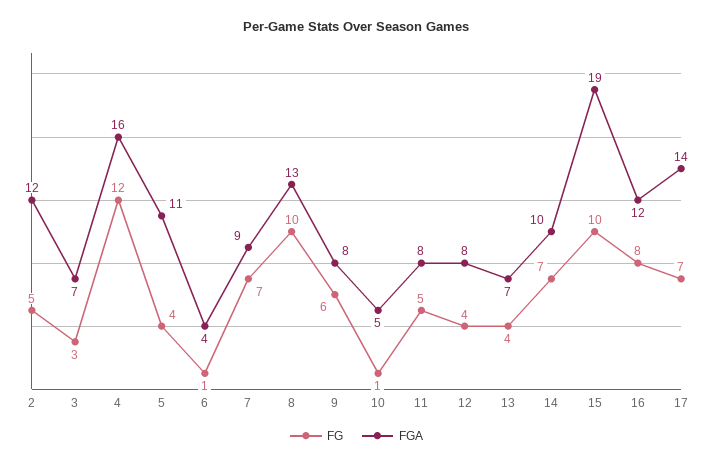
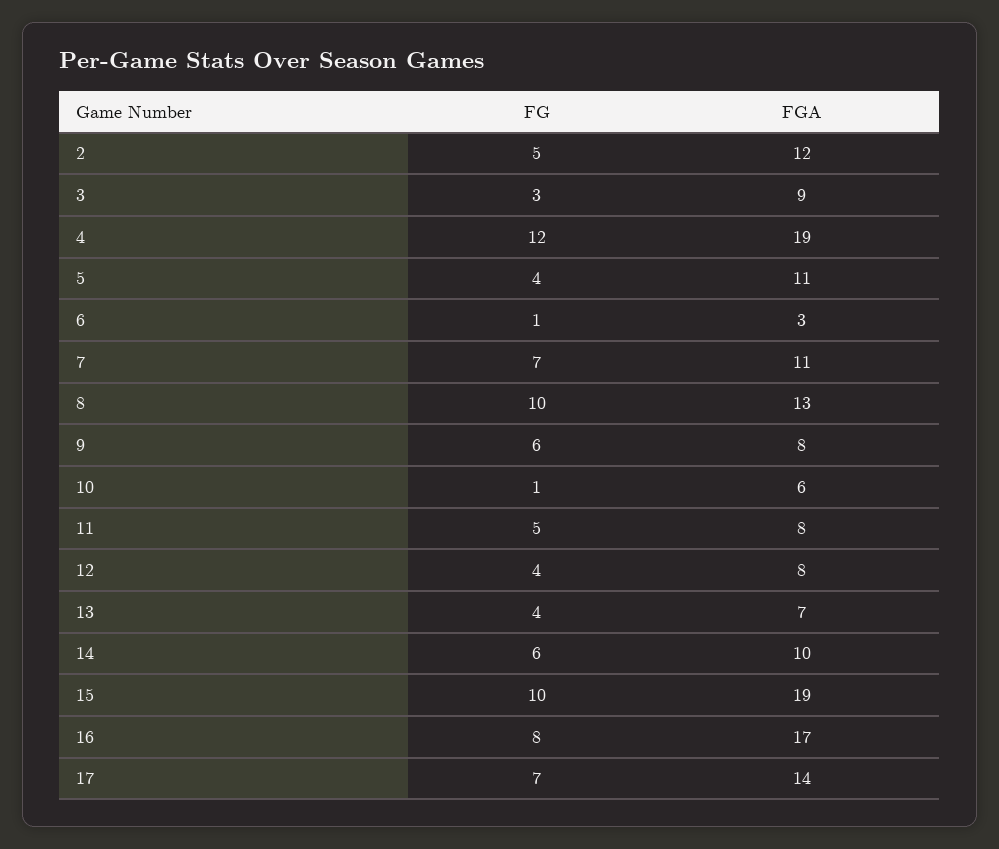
  {
    "FG": {
      "2": 5,
      "3": 3,
      "4": 12,
      "5": 4,
      "6": 1,
      "7": 7,
      "8": 10,
      "9": 6,
      "10": 1,
      "11": 5,
      "12": 4,
      "13": 4,
-     "14": 7,
+     "14": 6,
      "15": 10,
      "16": 8,
      "17": 7
    },
    "FGA": {
      "2": 12,
-     "3": 7,
+     "3": 9,
-     "4": 16,
+     "4": 19,
      "5": 11,
-     "6": 4,
+     "6": 3,
-     "7": 9,
+     "7": 11,
      "8": 13,
      "9": 8,
-     "10": 5,
+     "10": 6,
      "11": 8,
      "12": 8,
      "13": 7,
      "14": 10,
      "15": 19,
-     "16": 12,
+     "16": 17,
      "17": 14
    }
  }

